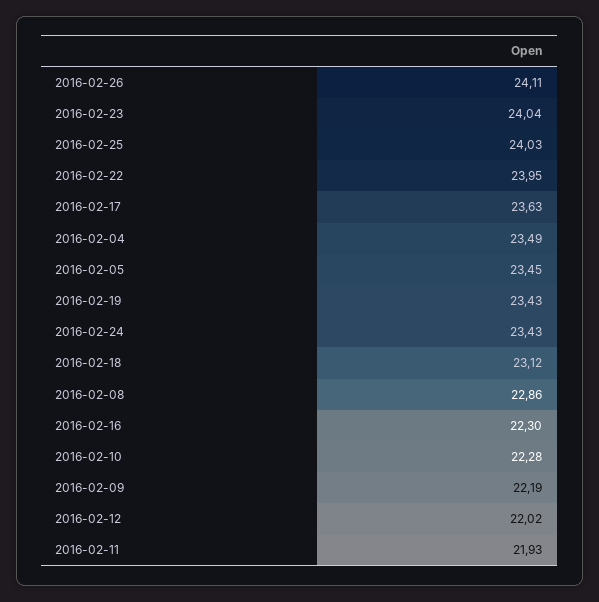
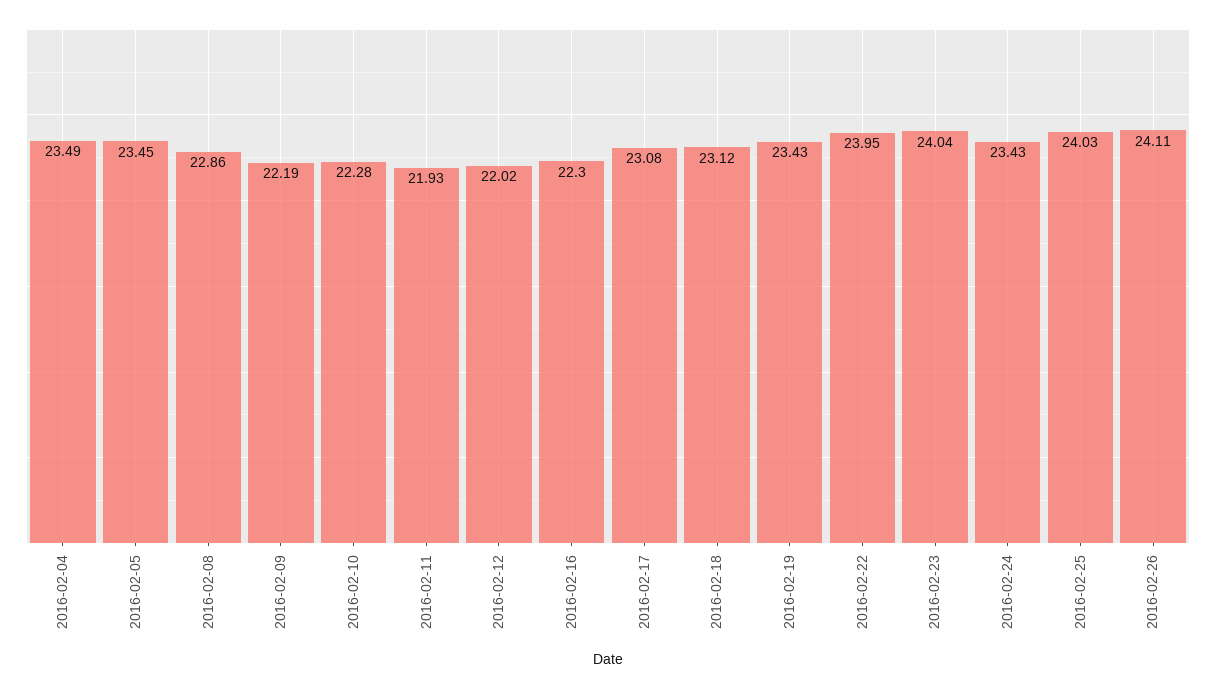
  {
    "2016-02-26": 24.11,
    "2016-02-23": 24.04,
    "2016-02-25": 24.03,
    "2016-02-22": 23.95,
-   "2016-02-17": 23.63,
+   "2016-02-17": 23.08,
    "2016-02-04": 23.49,
    "2016-02-05": 23.45,
    "2016-02-19": 23.43,
    "2016-02-24": 23.43,
    "2016-02-18": 23.12,
    "2016-02-08": 22.86,
    "2016-02-16": 22.3,
    "2016-02-10": 22.28,
    "2016-02-09": 22.19,
    "2016-02-12": 22.02,
    "2016-02-11": 21.93
  }

